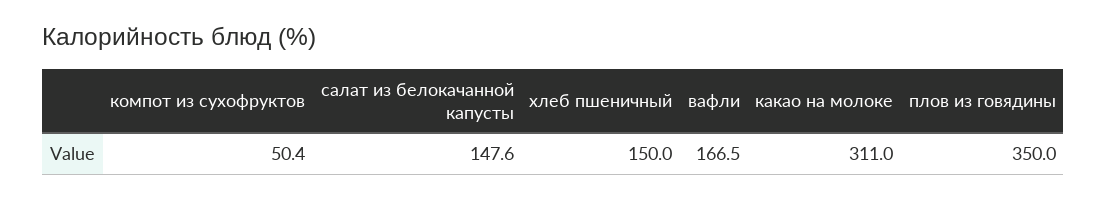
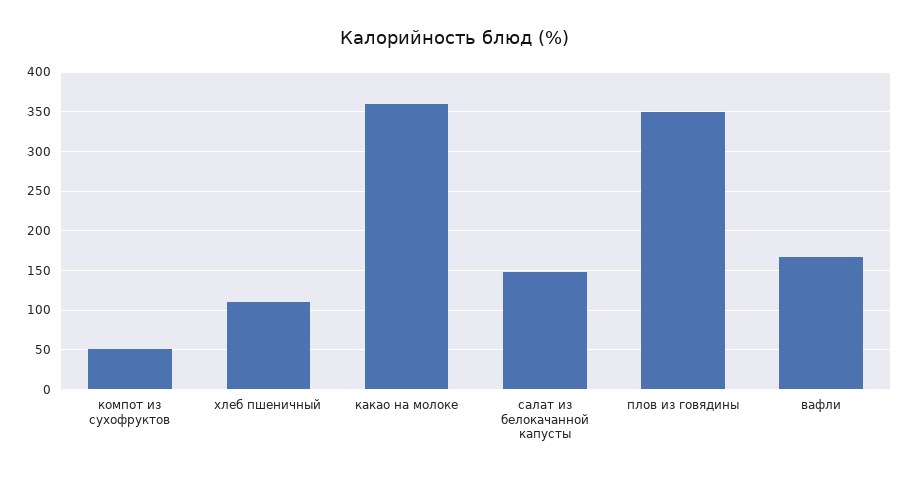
  {
    "компот из сухофруктов": 50.4,
    "салат из белокачанной капусты": 147.6,
-   "хлеб пшеничный": 150,
+   "хлеб пшеничный": 110,
    "вафли": 166.5,
-   "какао на молоке": 311,
+   "какао на молоке": 360,
    "плов из говядины": 350
  }

